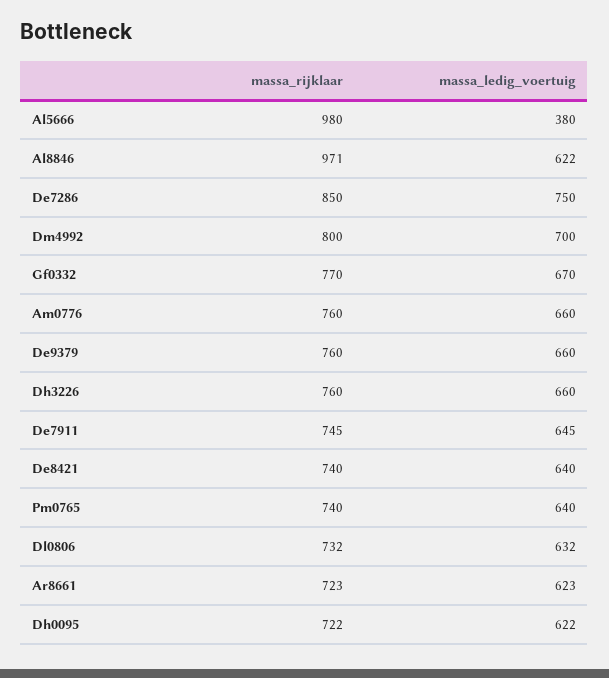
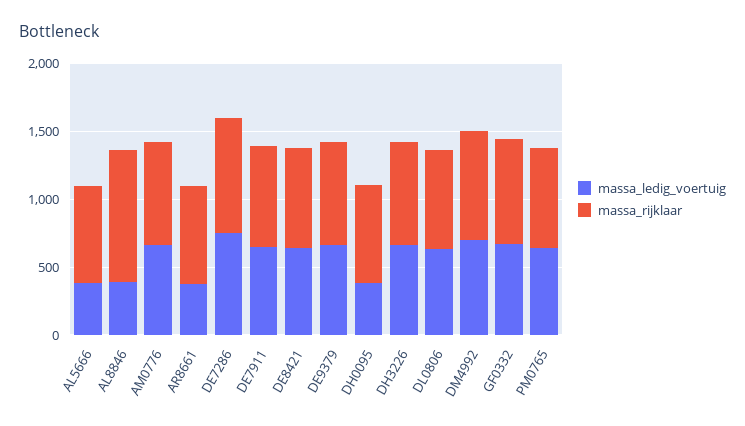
  {
    "massa_rijklaar": {
-     "Al5666": 980,
+     "Al5666": 700,
      "Al8846": 971,
      "De7286": 850,
      "Dm4992": 800,
      "Gf0332": 770,
      "Am0776": 760,
      "De9379": 760,
      "Dh3226": 760,
      "De7911": 745,
      "De8421": 740,
      "Pm0765": 740,
      "Dl0806": 732,
      "Ar8661": 723,
      "Dh0095": 722
    },
    "massa_ledig_voertuig": {
      "Al5666": 380,
-     "Al8846": 622,
+     "Al8846": 400,
      "De7286": 750,
      "Dm4992": 700,
      "Gf0332": 670,
      "Am0776": 660,
      "De9379": 660,
      "Dh3226": 660,
      "De7911": 645,
      "De8421": 640,
      "Pm0765": 640,
      "Dl0806": 632,
-     "Ar8661": 623,
+     "Ar8661": 400,
-     "Dh0095": 622
+     "Dh0095": 400
    }
  }

